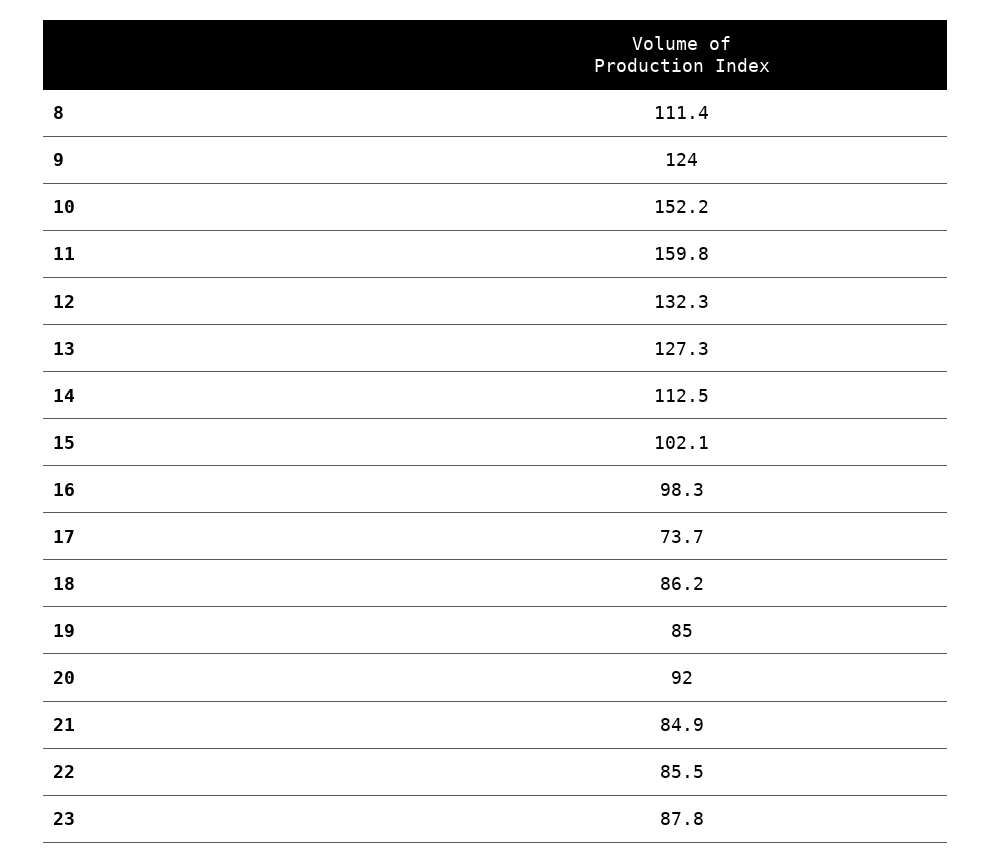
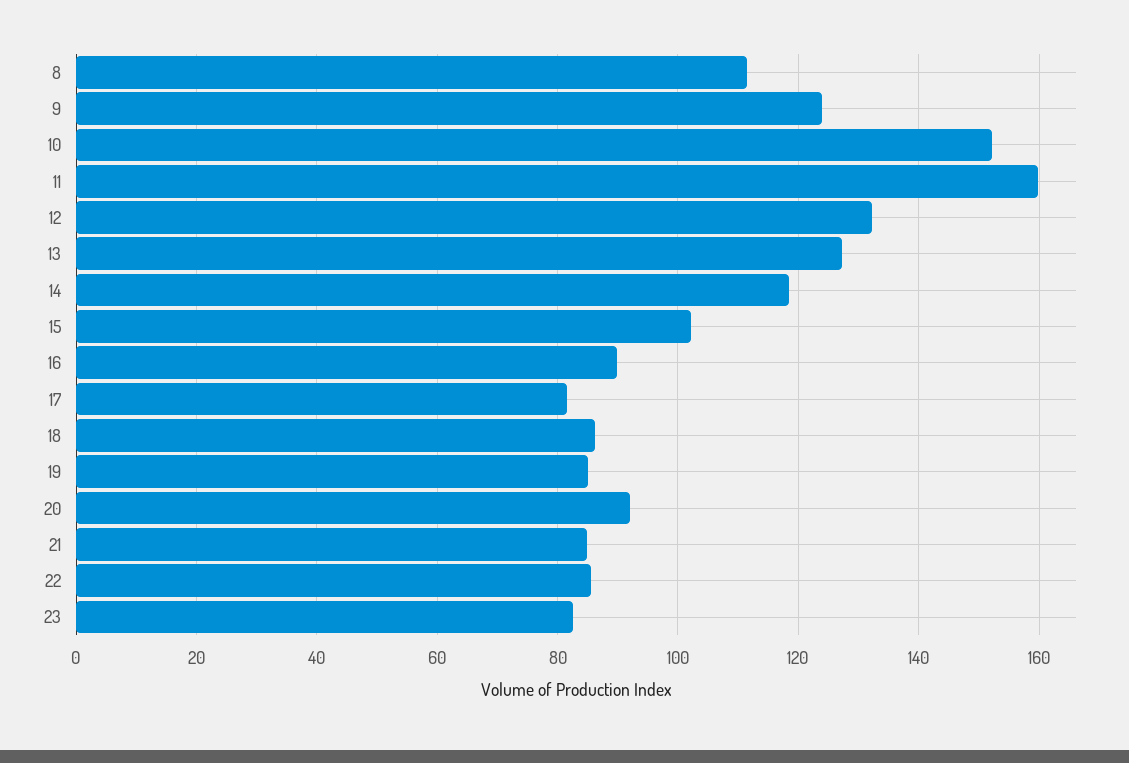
  {
    "8": 111.4,
    "9": 124,
    "10": 152.2,
    "11": 159.8,
    "12": 132.3,
    "13": 127.3,
-   "14": 112.5,
+   "14": 118,
    "15": 102.1,
-   "16": 98.3,
+   "16": 90,
-   "17": 73.7,
+   "17": 82,
    "18": 86.2,
    "19": 85,
    "20": 92,
    "21": 84.9,
    "22": 85.5,
-   "23": 87.8
+   "23": 82
  }

